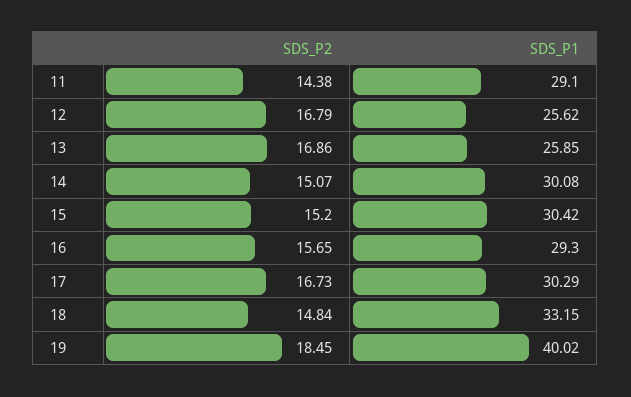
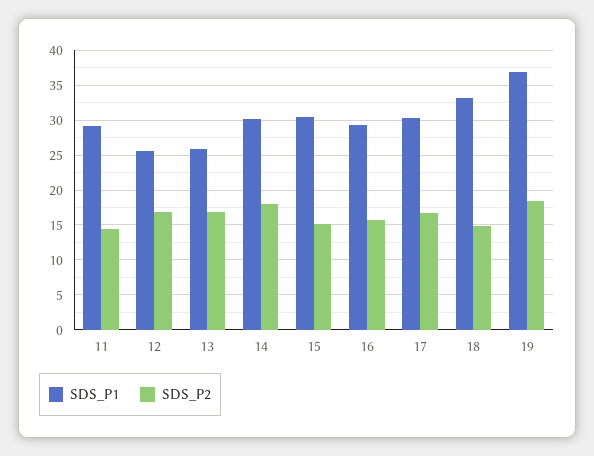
  {
    "SDS_P2": {
      "11": 14.38,
      "12": 16.79,
      "13": 16.86,
-     "14": 15.07,
+     "14": 18,
      "15": 15.2,
      "16": 15.65,
      "17": 16.73,
      "18": 14.84,
      "19": 18.45
    },
    "SDS_P1": {
      "11": 29.1,
      "12": 25.62,
      "13": 25.85,
      "14": 30.08,
      "15": 30.42,
      "16": 29.3,
      "17": 30.29,
      "18": 33.15,
-     "19": 40.02
+     "19": 37
    }
  }

